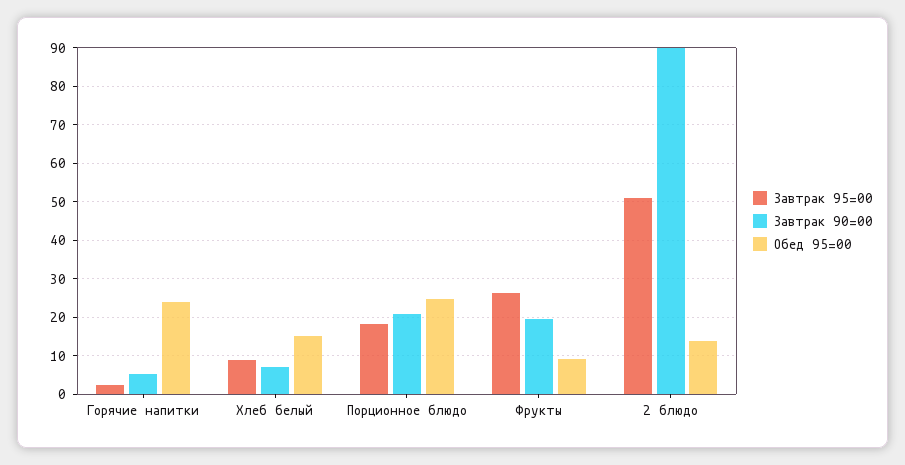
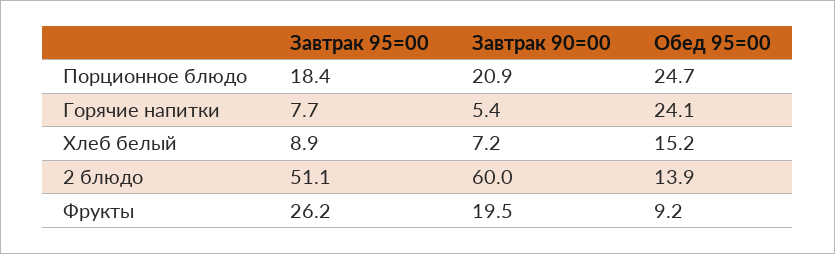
  {
    "Завтрак 95=00": {
-     "Горячие напитки": 2,
+     "Горячие напитки": 7.7,
      "Хлеб белый": 8.9,
      "Порционное блюдо": 18.4,
      "Фрукты": 26.2,
      "2 блюдо": 51.1
    },
    "Завтрак 90=00": {
      "Горячие напитки": 5.4,
      "Хлеб белый": 7.2,
      "Порционное блюдо": 20.9,
      "Фрукты": 19.5,
-     "2 блюдо": 90
+     "2 блюдо": 60
    },
    "Обед 95=00": {
      "Горячие напитки": 24.1,
      "Хлеб белый": 15.2,
      "Порционное блюдо": 24.7,
      "Фрукты": 9.2,
      "2 блюдо": 13.9
    }
  }

